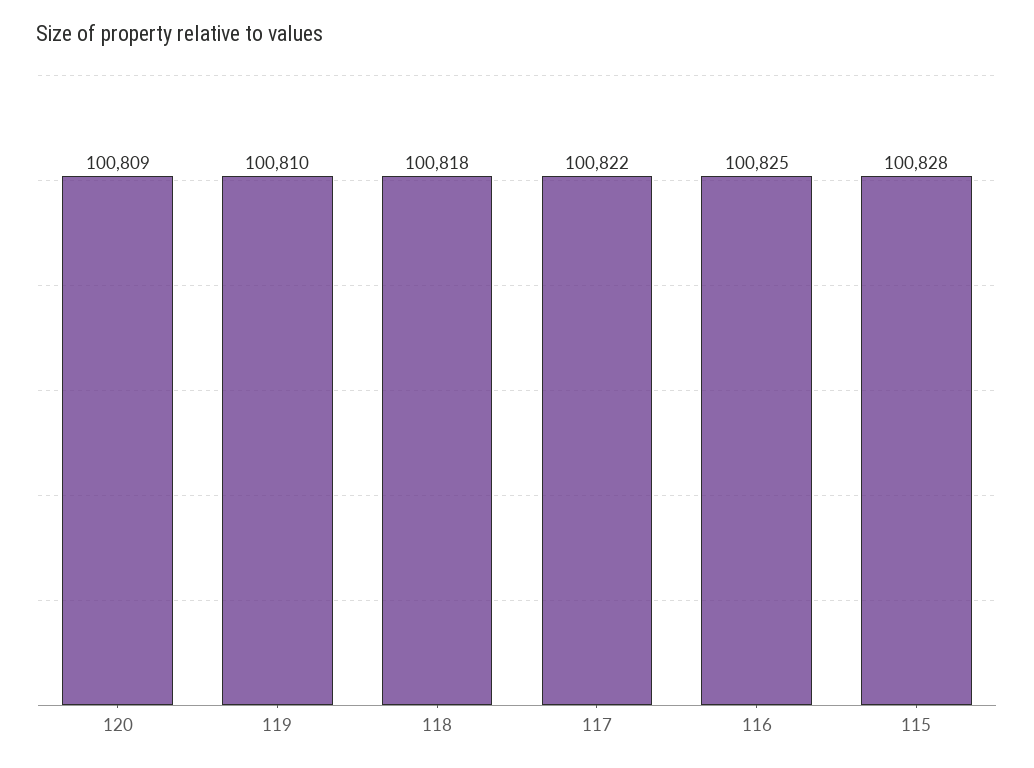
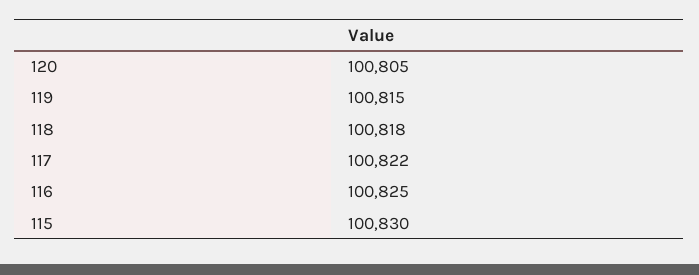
  {
-   "120": 100809,
+   "120": 100805,
-   "119": 100810,
+   "119": 100815,
    "118": 100818,
    "117": 100822,
    "116": 100825,
-   "115": 100828
+   "115": 100830
  }

